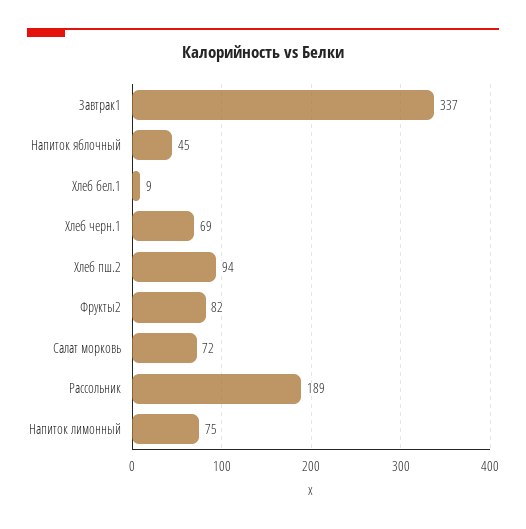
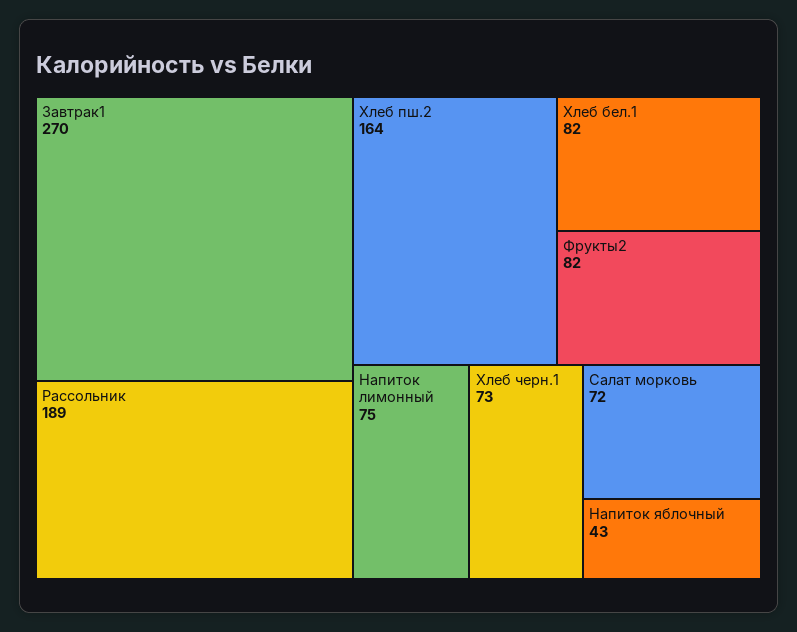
  {
-   "Завтрак1": 337,
+   "Завтрак1": 270,
-   "Напиток яблочный": 45,
+   "Напиток яблочный": 43,
-   "Хлеб бел.1": 9,
+   "Хлеб бел.1": 82,
-   "Хлеб черн.1": 69,
+   "Хлеб черн.1": 73,
-   "Хлеб пш.2": 94,
+   "Хлеб пш.2": 164,
    "Фрукты2": 82,
    "Салат морковь": 72,
    "Рассольник": 189,
    "Напиток лимонный": 75
  }

